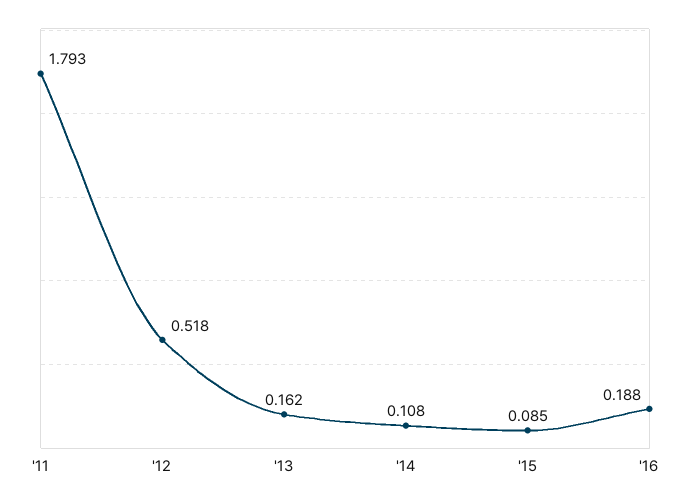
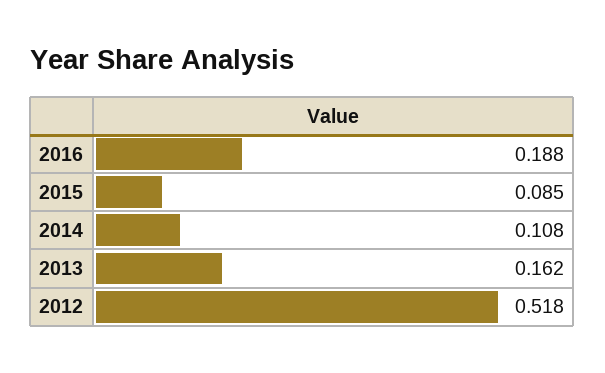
  {
-   "'11": 1.793,
    "'12": 0.518,
    "'13": 0.162,
    "'14": 0.108,
    "'15": 0.085,
    "'16": 0.188
  }

